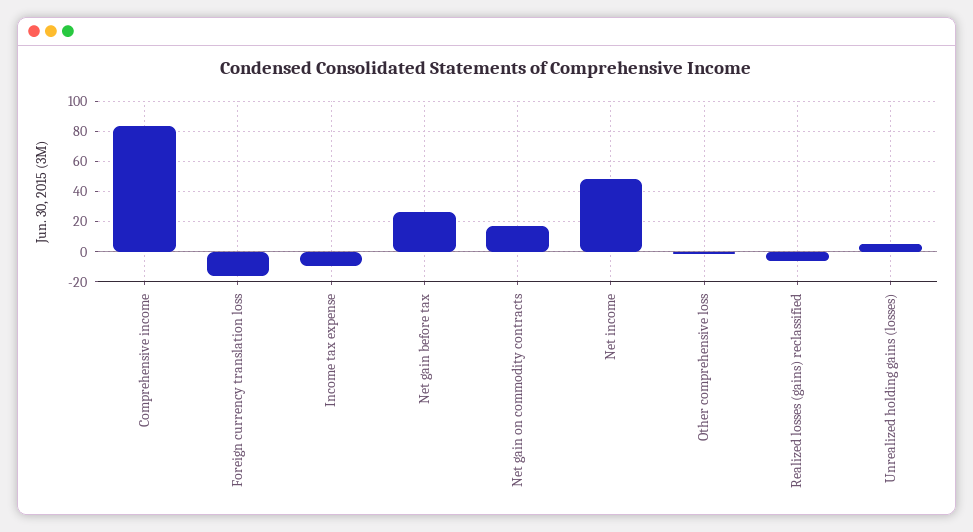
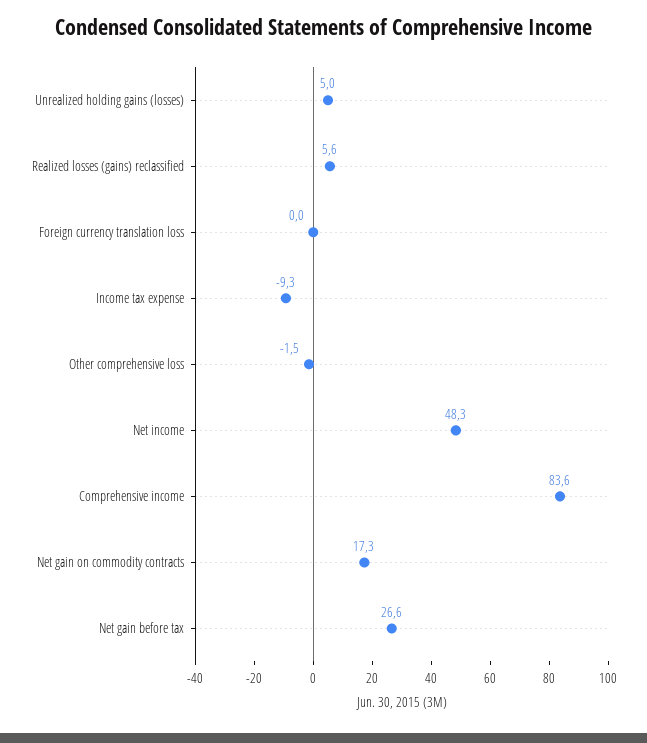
  {
    "Comprehensive income": 83.6,
-   "Foreign currency translation loss": -15,
+   "Foreign currency translation loss": 0,
    "Income tax expense": -9.3,
    "Net gain before tax": 26.6,
    "Net gain on commodity contracts": 17.3,
    "Net income": 48.3,
    "Other comprehensive loss": -1.5,
-   "Realized losses (gains) reclassified": -5,
+   "Realized losses (gains) reclassified": 5.6,
    "Unrealized holding gains (losses)": 5
  }

